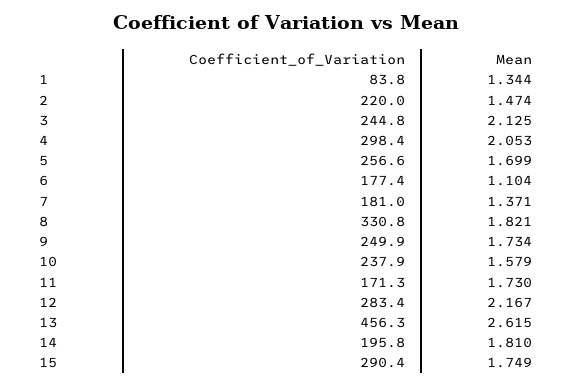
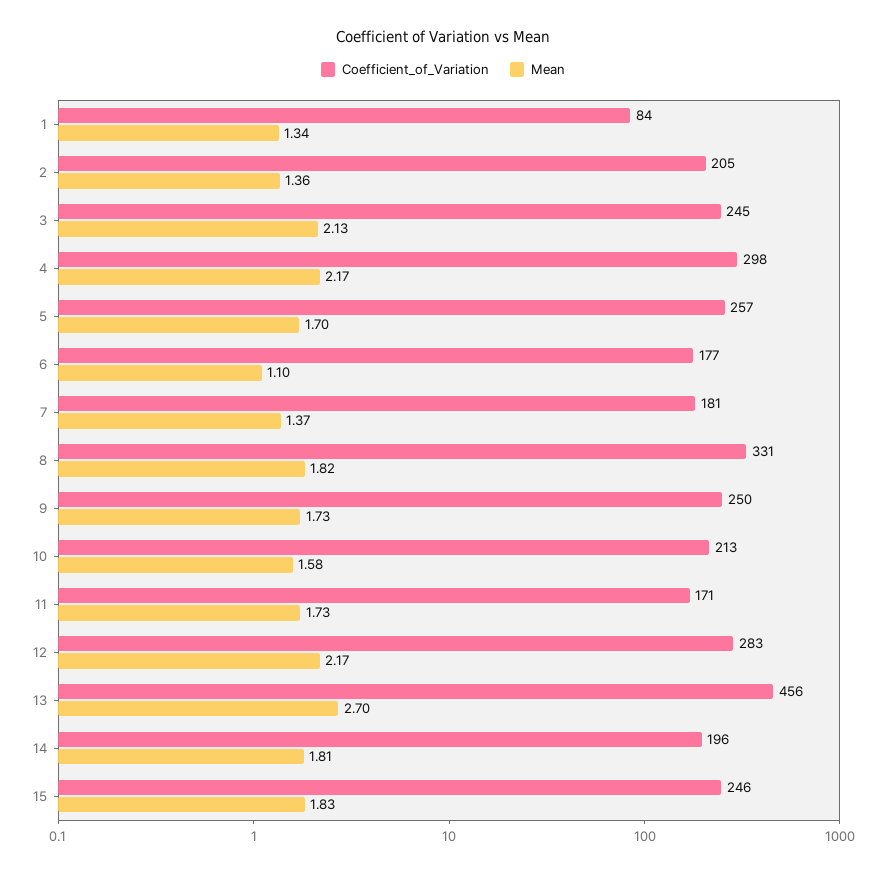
  {
    "Coefficient_of_Variation": {
      "1": 83.8,
-     "2": 220,
+     "2": 205,
      "3": 244.8,
      "4": 298.4,
      "5": 256.6,
      "6": 177.4,
      "7": 181,
      "8": 330.8,
      "9": 249.9,
-     "10": 237.9,
+     "10": 213,
      "11": 171.3,
      "12": 283.4,
      "13": 456.3,
      "14": 195.8,
-     "15": 290.4
+     "15": 246
    },
    "Mean": {
      "1": 1.344,
-     "2": 1.474,
+     "2": 1.36,
      "3": 2.125,
-     "4": 2.053,
+     "4": 2.17,
      "5": 1.699,
      "6": 1.104,
      "7": 1.371,
      "8": 1.821,
      "9": 1.734,
      "10": 1.579,
      "11": 1.73,
      "12": 2.167,
-     "13": 2.615,
+     "13": 2.7,
      "14": 1.81,
-     "15": 1.749
+     "15": 1.83
    }
  }

